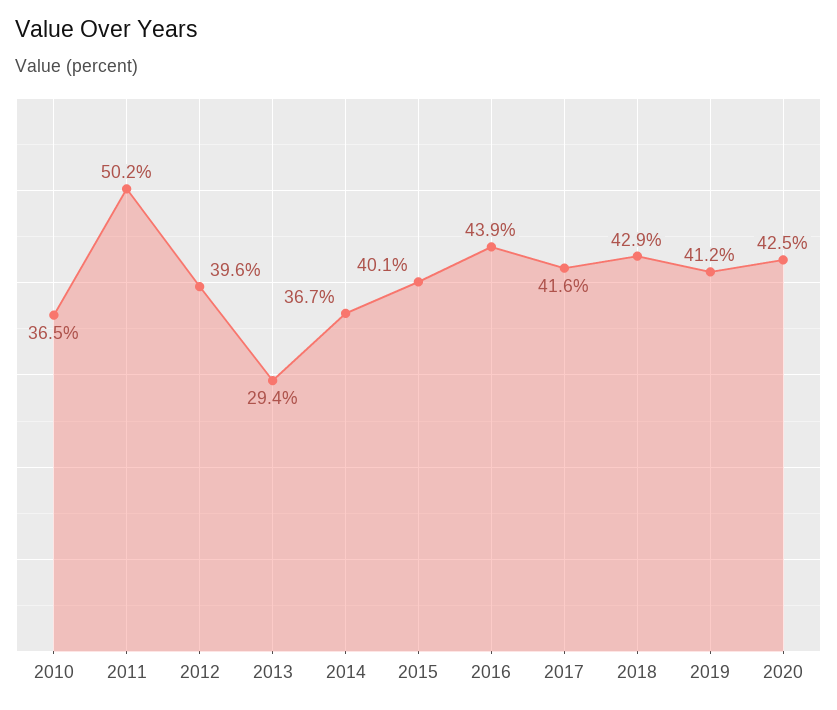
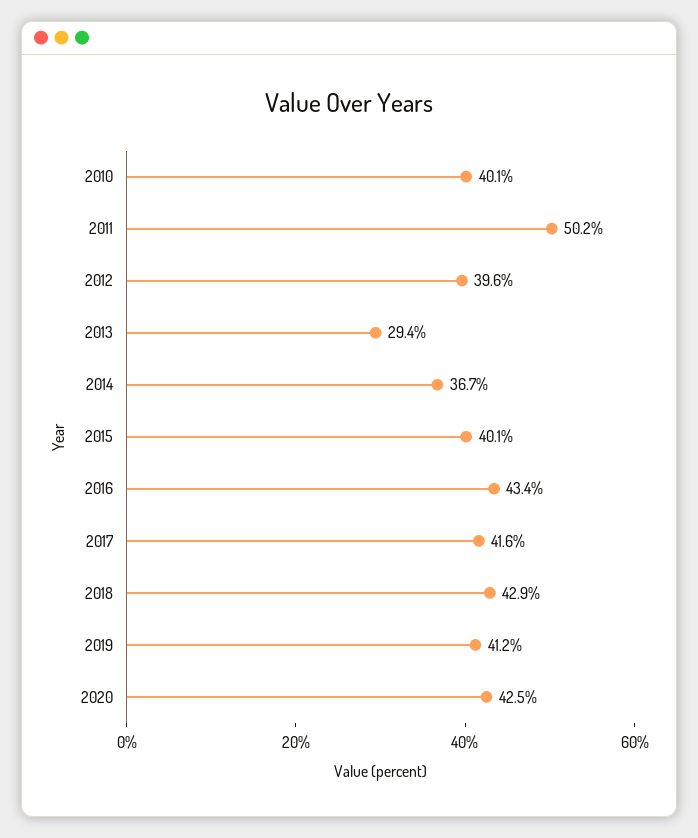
  {
-   "2010": 36.5,
+   "2010": 40.1,
    "2011": 50.2,
    "2012": 39.6,
    "2013": 29.4,
    "2014": 36.7,
    "2015": 40.1,
-   "2016": 43.9,
+   "2016": 43.4,
    "2017": 41.6,
    "2018": 42.9,
    "2019": 41.2,
    "2020": 42.5
  }

